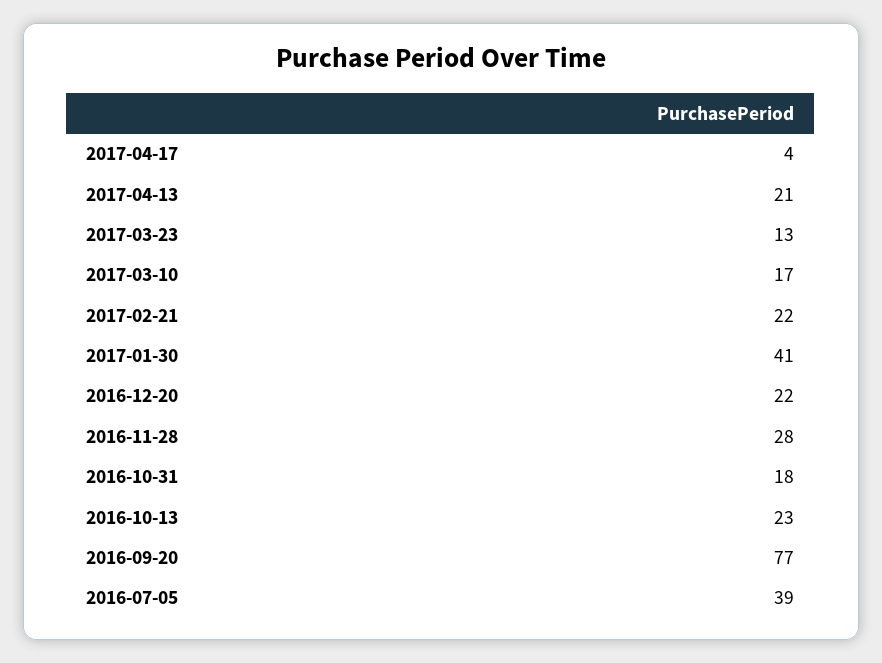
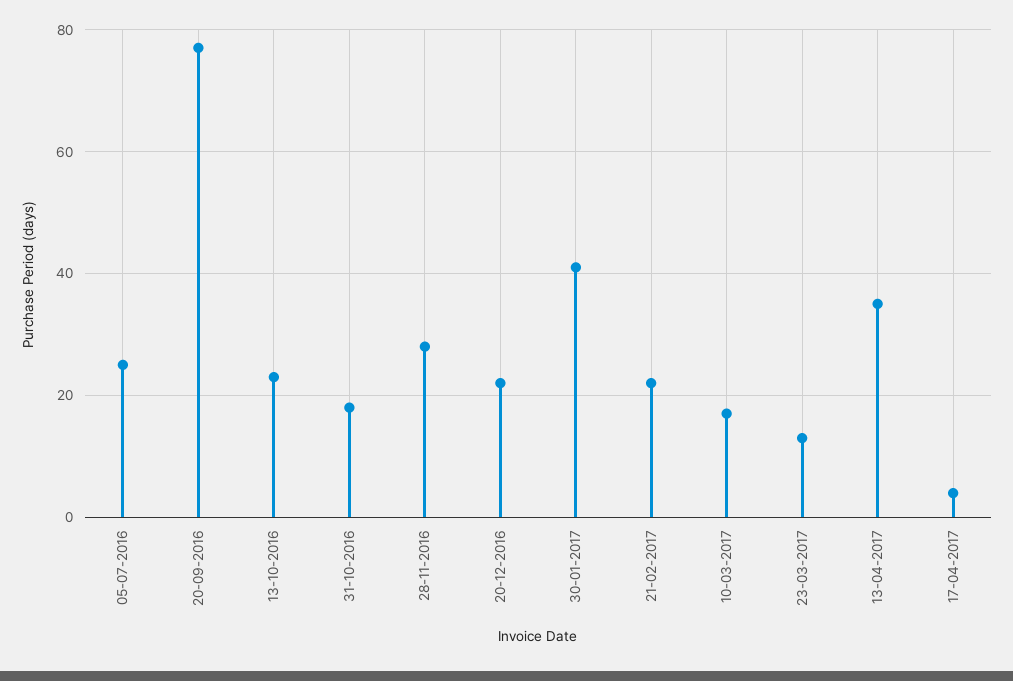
  {
    "2017-04-17": 4,
-   "2017-04-13": 21,
+   "2017-04-13": 35,
    "2017-03-23": 13,
    "2017-03-10": 17,
    "2017-02-21": 22,
    "2017-01-30": 41,
    "2016-12-20": 22,
    "2016-11-28": 28,
    "2016-10-31": 18,
    "2016-10-13": 23,
    "2016-09-20": 77,
-   "2016-07-05": 39
+   "2016-07-05": 25
  }

